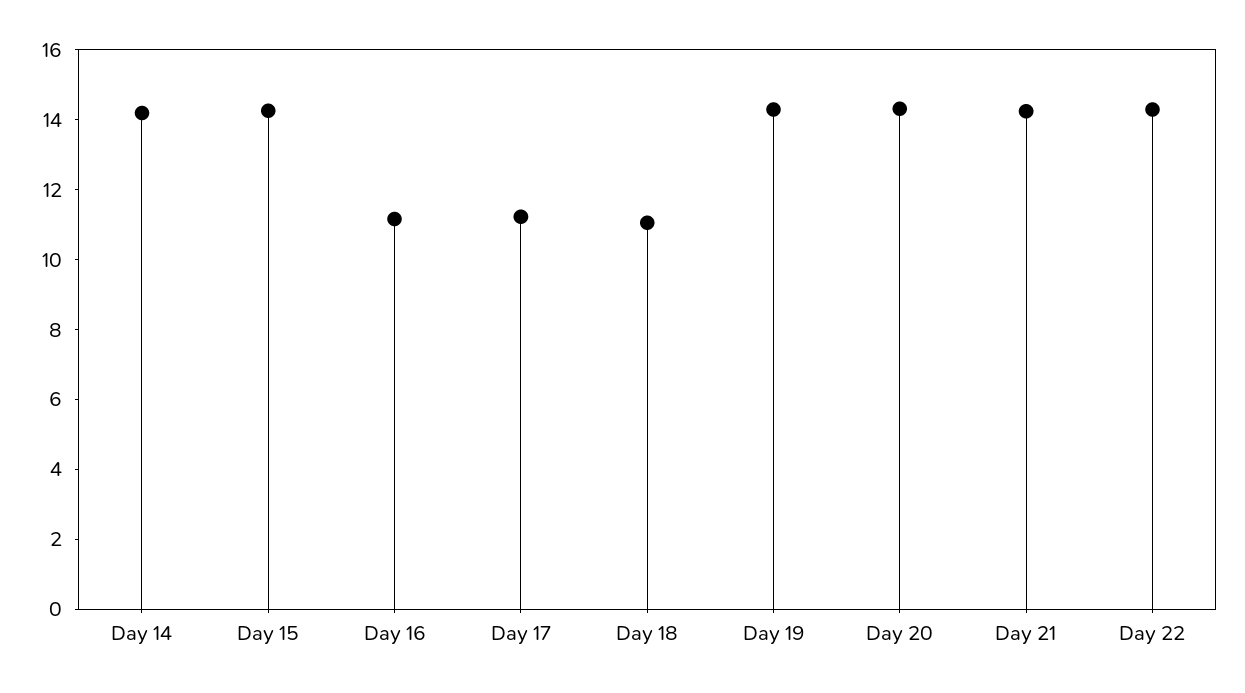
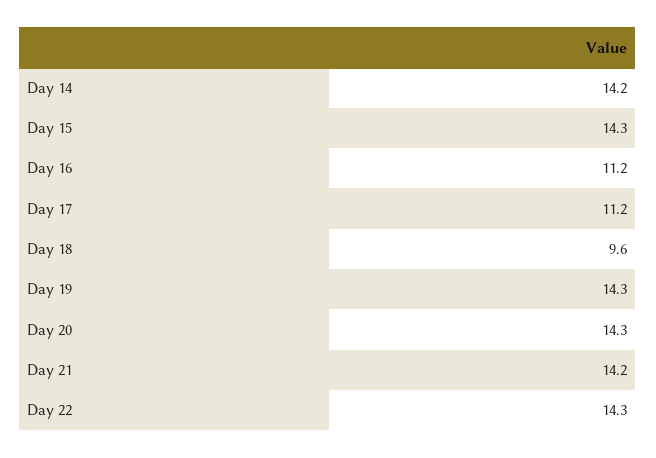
  {
    "Day 14": 14.2,
    "Day 15": 14.3,
    "Day 16": 11.2,
    "Day 17": 11.2,
-   "Day 18": 11,
+   "Day 18": 9.6,
    "Day 19": 14.3,
    "Day 20": 14.3,
    "Day 21": 14.2,
    "Day 22": 14.3
  }

